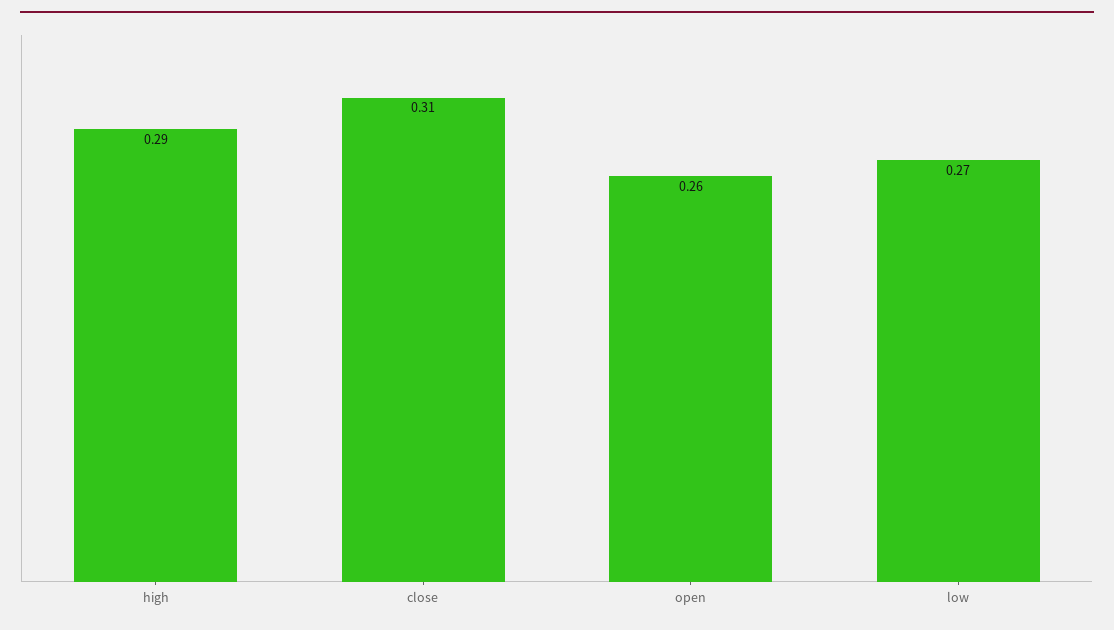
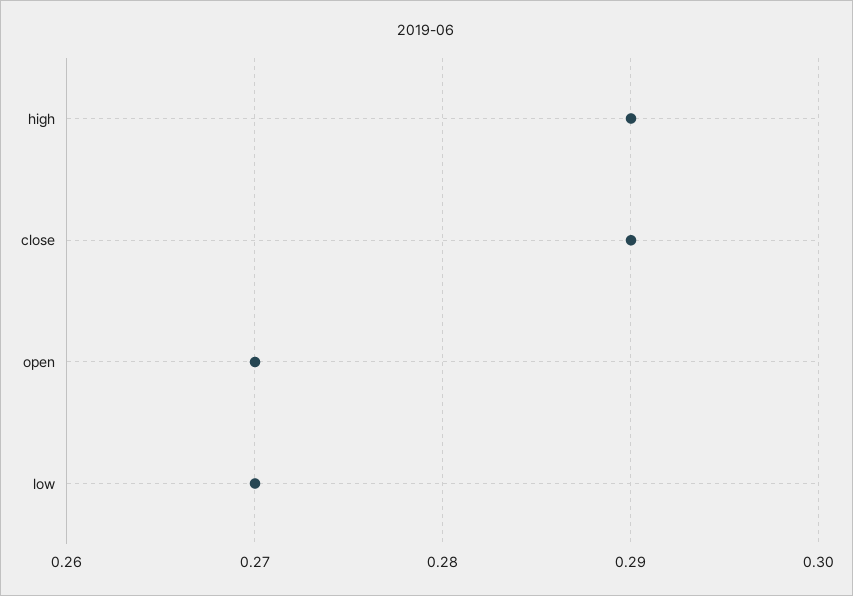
  {
    "high": 0.29,
-   "close": 0.31,
+   "close": 0.29,
-   "open": 0.26,
+   "open": 0.27,
    "low": 0.27
  }

